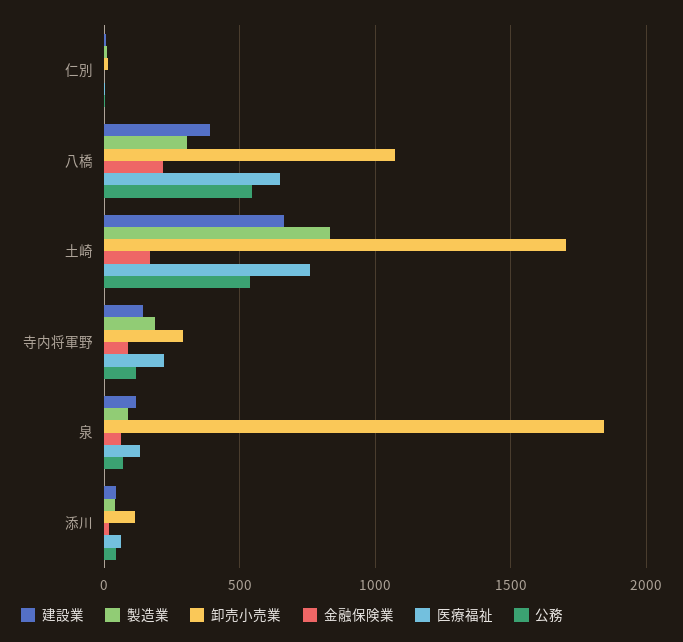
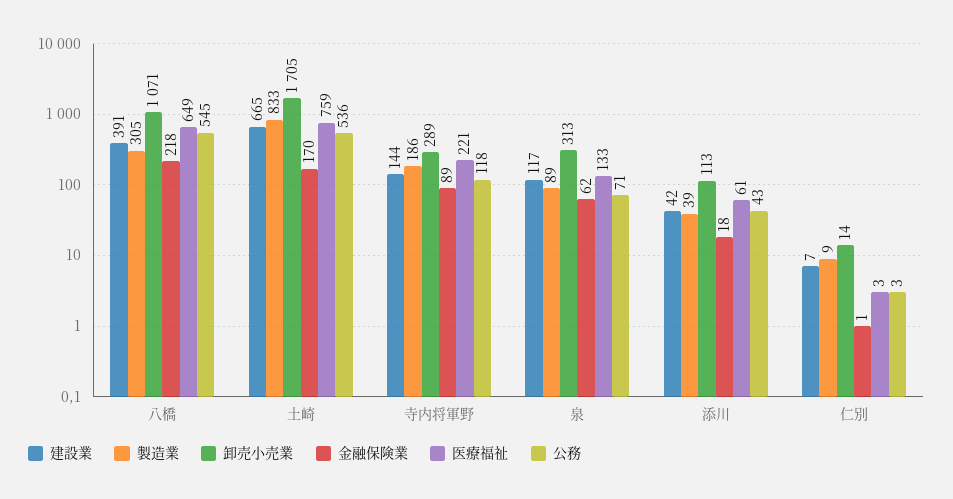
  {
    "建設業": {
      "仁別": 7,
      "八橋": 391,
      "土崎": 665,
      "寺内将軍野": 144,
      "泉": 117,
      "添川": 42
    },
    "製造業": {
      "仁別": 9,
      "八橋": 305,
      "土崎": 833,
      "寺内将軍野": 186,
      "泉": 89,
      "添川": 39
    },
    "卸売小売業": {
      "仁別": 14,
      "八橋": 1071,
      "土崎": 1705,
      "寺内将軍野": 289,
-     "泉": 1850,
+     "泉": 313,
      "添川": 113
    },
    "金融保険業": {
      "仁別": 1,
      "八橋": 218,
      "土崎": 170,
      "寺内将軍野": 89,
      "泉": 62,
      "添川": 18
    },
    "医療福祉": {
      "仁別": 3,
      "八橋": 649,
      "土崎": 759,
      "寺内将軍野": 221,
      "泉": 133,
      "添川": 61
    },
    "公務": {
      "仁別": 3,
      "八橋": 545,
      "土崎": 536,
      "寺内将軍野": 118,
      "泉": 71,
      "添川": 43
    }
  }

